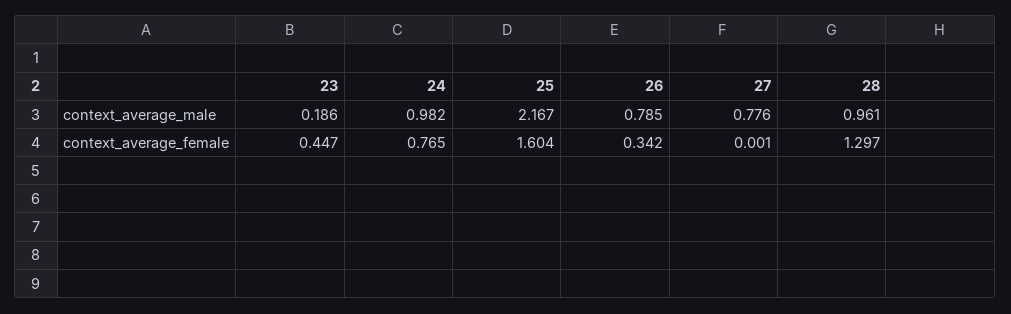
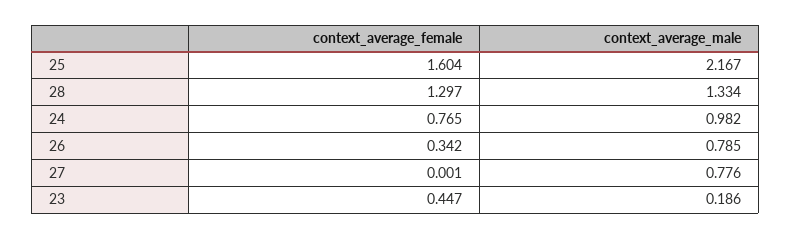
  {
    "23": {
      "context_average_male": 0.186,
      "context_average_female": 0.447
    },
    "24": {
      "context_average_male": 0.982,
      "context_average_female": 0.765
    },
    "25": {
      "context_average_male": 2.167,
      "context_average_female": 1.604
    },
    "26": {
      "context_average_male": 0.785,
      "context_average_female": 0.342
    },
    "27": {
      "context_average_male": 0.776,
      "context_average_female": 0.001
    },
    "28": {
-     "context_average_male": 0.961,
+     "context_average_male": 1.334,
      "context_average_female": 1.297
    }
  }

